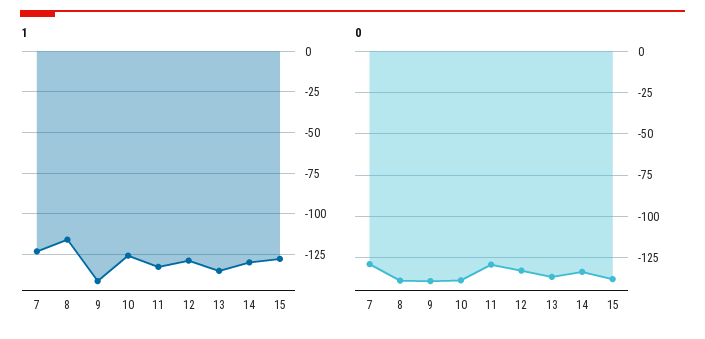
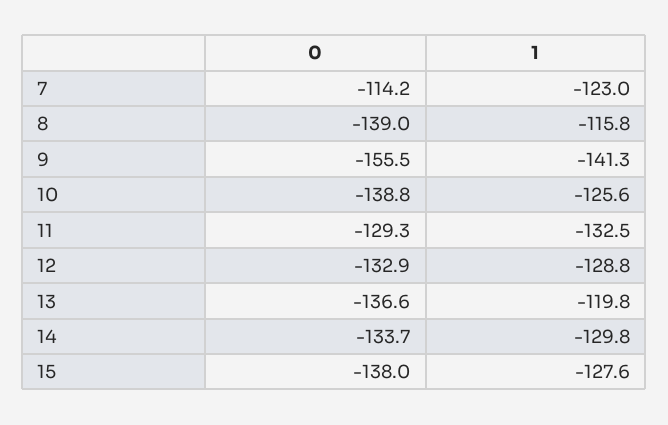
  {
    "1": {
      "7": -123,
      "8": -115.8,
      "9": -141.3,
      "10": -125.6,
      "11": -132.5,
      "12": -128.8,
-     "13": -135,
+     "13": -119.8,
      "14": -129.8,
      "15": -127.6
    },
    "0": {
-     "7": -130,
+     "7": -114.2,
      "8": -139,
-     "9": -140,
+     "9": -155.5,
      "10": -138.8,
      "11": -129.3,
      "12": -132.9,
      "13": -136.6,
      "14": -133.7,
      "15": -138
    }
  }

